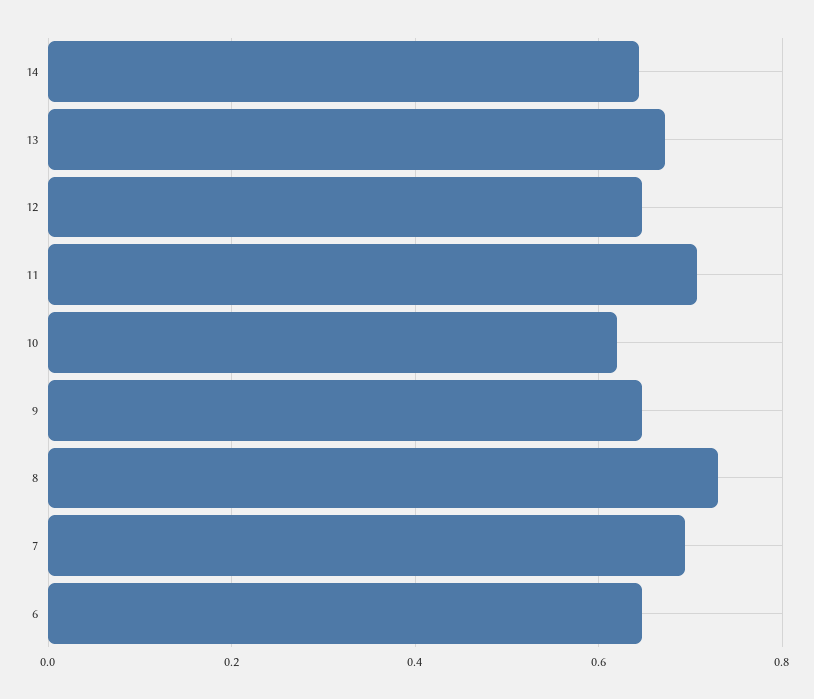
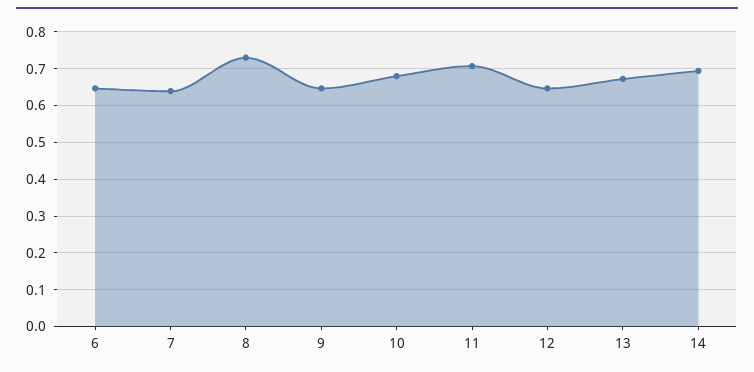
  {
-   "14": 0.64,
+   "14": 0.7,
    "13": 0.68,
    "12": 0.64,
    "11": 0.7,
-   "10": 0.62,
+   "10": 0.68,
    "9": 0.64,
    "8": 0.74,
-   "7": 0.7,
+   "7": 0.64,
    "6": 0.64
  }

